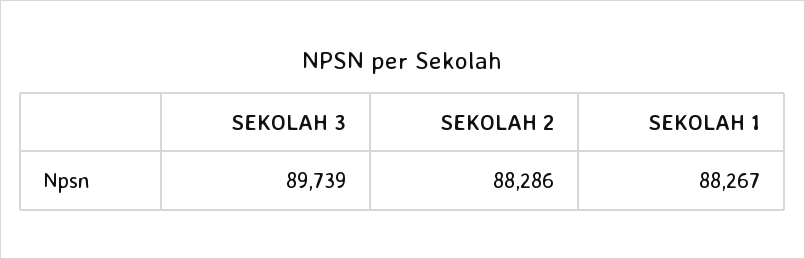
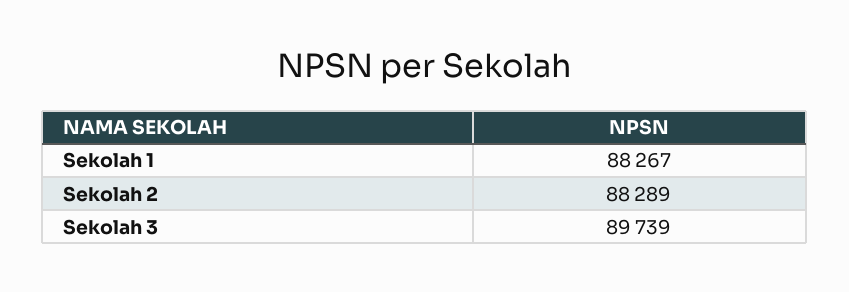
  {
    "SEKOLAH 3": 89739,
-   "SEKOLAH 2": 88286,
+   "SEKOLAH 2": 88289,
    "SEKOLAH 1": 88267
  }

